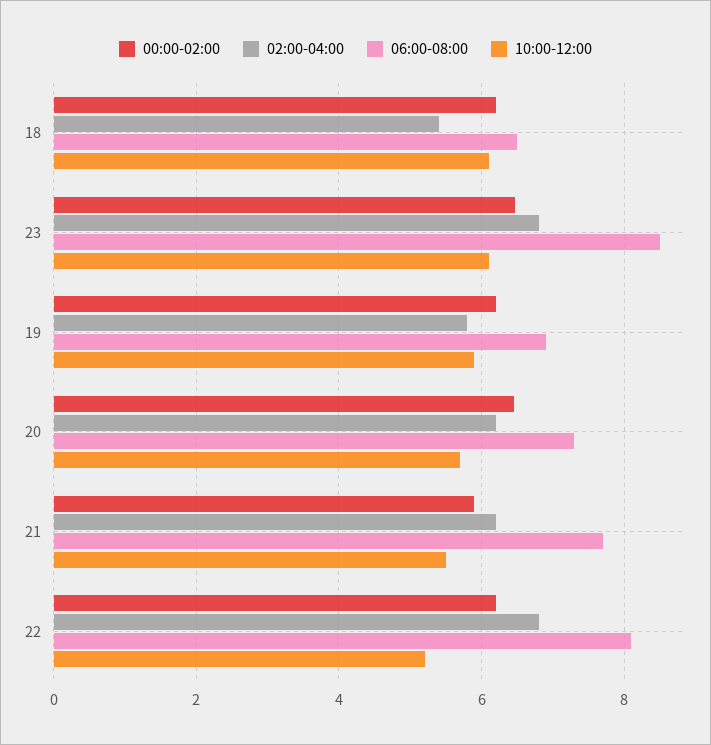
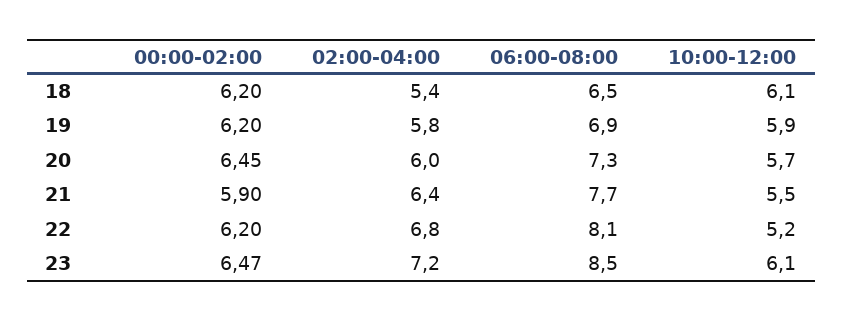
  {
    "00:00-02:00": {
      "18": 6.2,
      "23": 6.47,
      "19": 6.2,
      "20": 6.45,
      "21": 5.9,
      "22": 6.2
    },
    "02:00-04:00": {
      "18": 5.4,
-     "23": 6.8,
+     "23": 7.2,
      "19": 5.8,
-     "20": 6.2,
+     "20": 6,
-     "21": 6.2,
+     "21": 6.4,
      "22": 6.8
    },
    "06:00-08:00": {
      "18": 6.5,
      "23": 8.5,
      "19": 6.9,
      "20": 7.3,
      "21": 7.7,
      "22": 8.1
    },
    "10:00-12:00": {
      "18": 6.1,
      "23": 6.1,
      "19": 5.9,
      "20": 5.7,
      "21": 5.5,
      "22": 5.2
    }
  }

